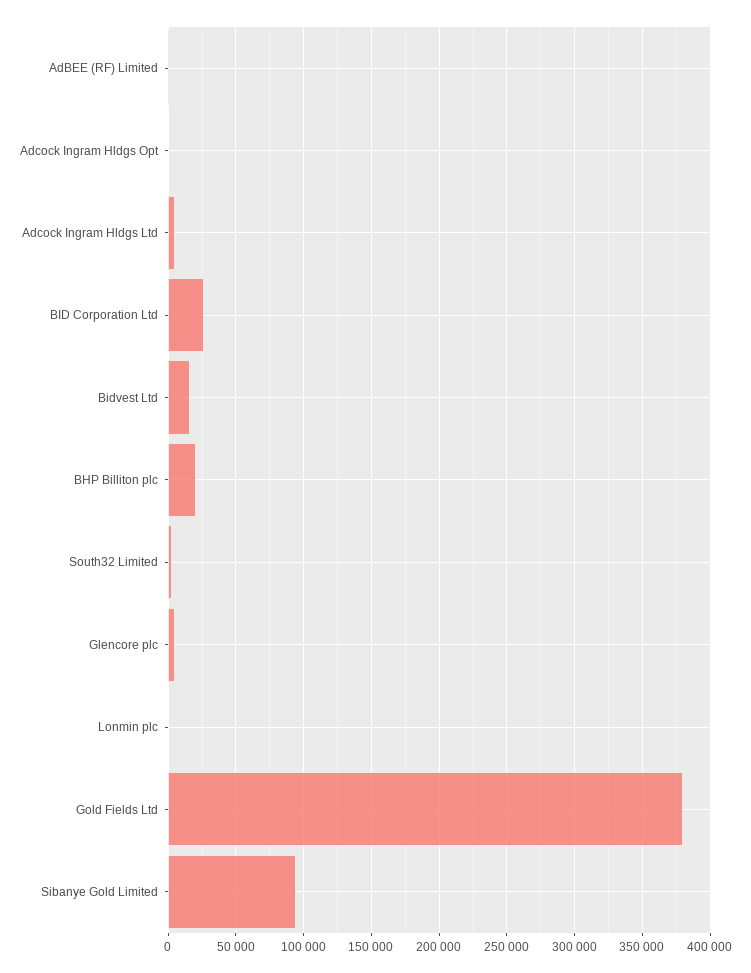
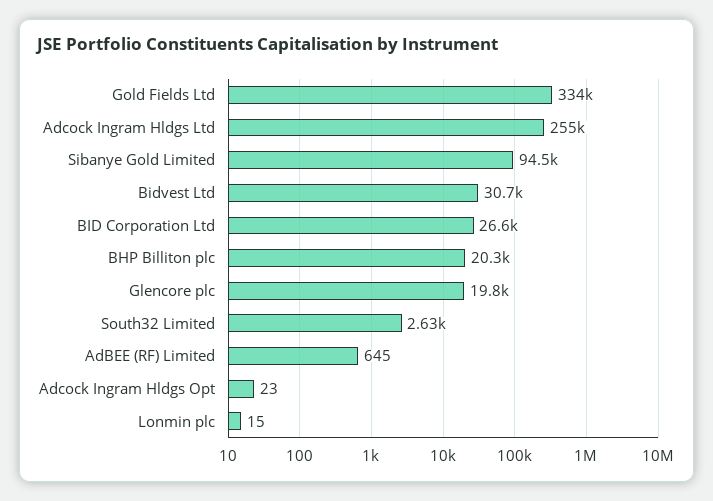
  {
    "AdBEE (RF) Limited": 645,
    "Adcock Ingram Hldgs Opt": 23,
-   "Adcock Ingram Hldgs Ltd": 5000,
+   "Adcock Ingram Hldgs Ltd": 255000,
    "BID Corporation Ltd": 26600,
-   "Bidvest Ltd": 15000,
+   "Bidvest Ltd": 30700,
    "BHP Billiton plc": 20300,
    "South32 Limited": 2630,
-   "Glencore plc": 5000,
+   "Glencore plc": 19800,
    "Lonmin plc": 15,
-   "Gold Fields Ltd": 380000,
+   "Gold Fields Ltd": 334000,
    "Sibanye Gold Limited": 94500
  }

